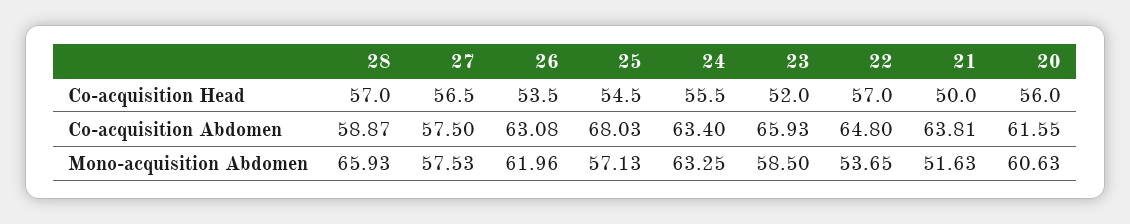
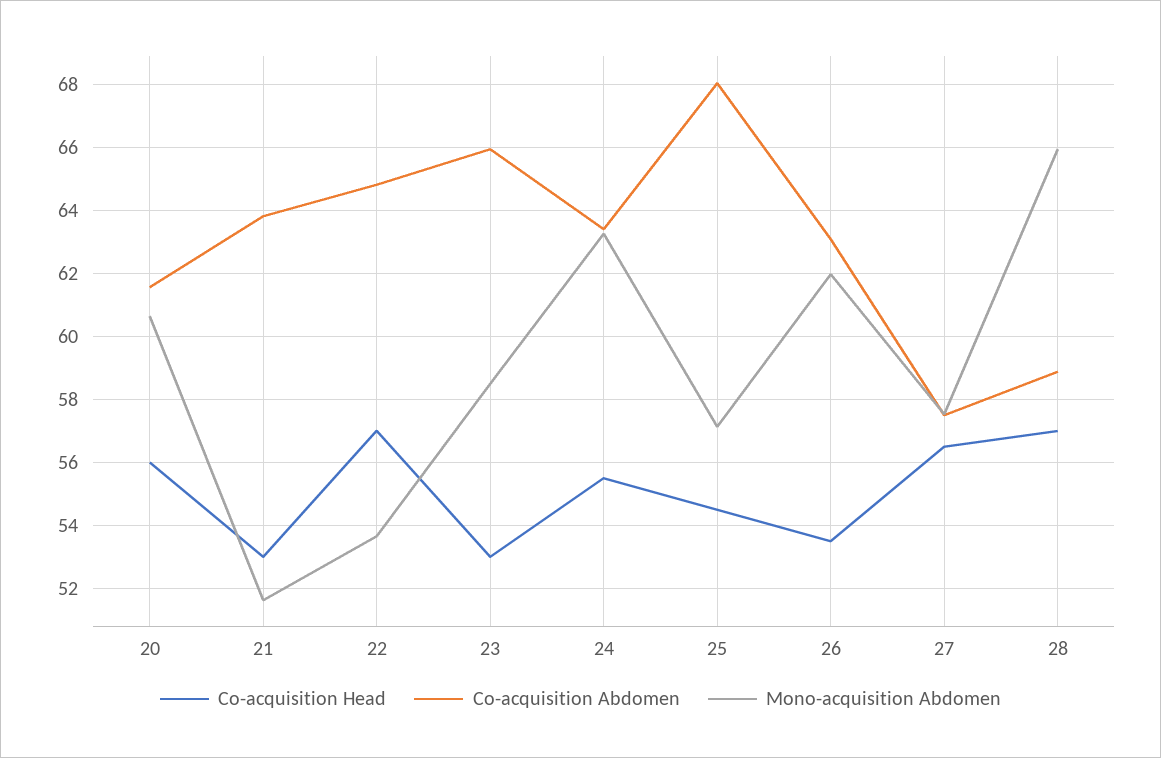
  {
    "Co-acquisition Head": {
      "28": 57,
      "27": 56.5,
      "26": 53.5,
      "25": 54.5,
      "24": 55.5,
-     "23": 52,
+     "23": 53,
      "22": 57,
-     "21": 50,
+     "21": 53,
      "20": 56
    },
    "Co-acquisition Abdomen": {
      "28": 58.87,
      "27": 57.5,
      "26": 63.08,
      "25": 68.03,
      "24": 63.4,
      "23": 65.93,
      "22": 64.8,
      "21": 63.81,
      "20": 61.55
    },
    "Mono-acquisition Abdomen": {
      "28": 65.93,
      "27": 57.53,
      "26": 61.96,
      "25": 57.13,
      "24": 63.25,
      "23": 58.5,
      "22": 53.65,
      "21": 51.63,
      "20": 60.63
    }
  }

